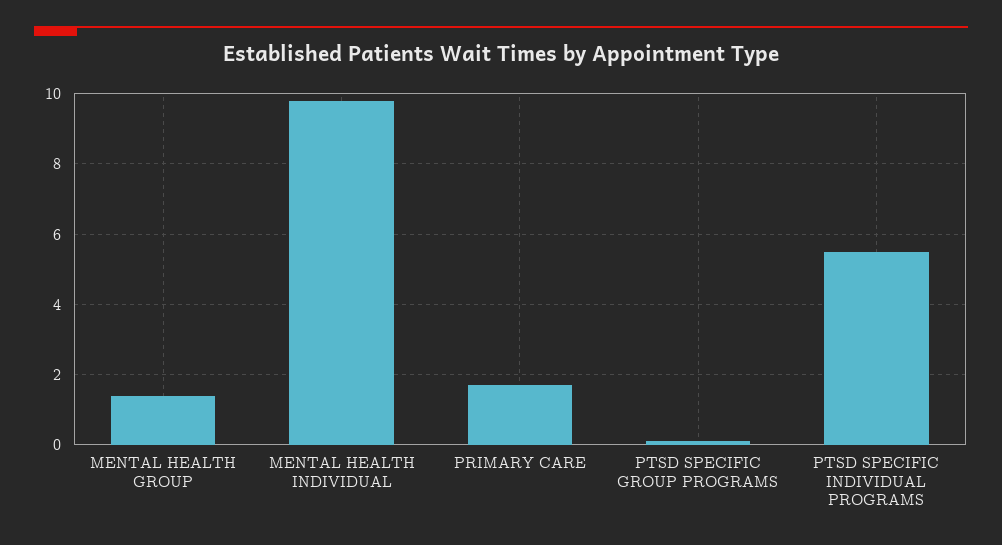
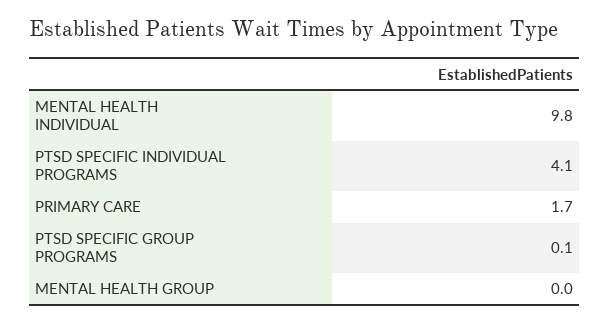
  {
-   "MENTAL HEALTH GROUP": 1.5,
+   "MENTAL HEALTH GROUP": 0,
    "MENTAL HEALTH INDIVIDUAL": 9.8,
    "PRIMARY CARE": 1.7,
    "PTSD SPECIFIC GROUP PROGRAMS": 0.1,
-   "PTSD SPECIFIC INDIVIDUAL PROGRAMS": 5.5
+   "PTSD SPECIFIC INDIVIDUAL PROGRAMS": 4.1
  }

